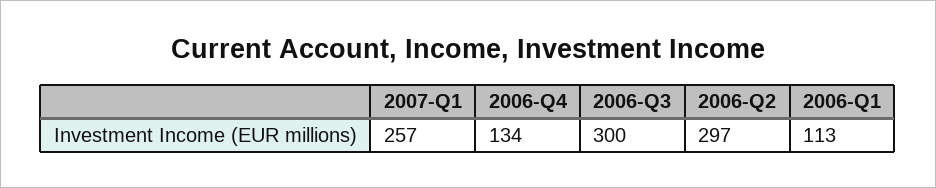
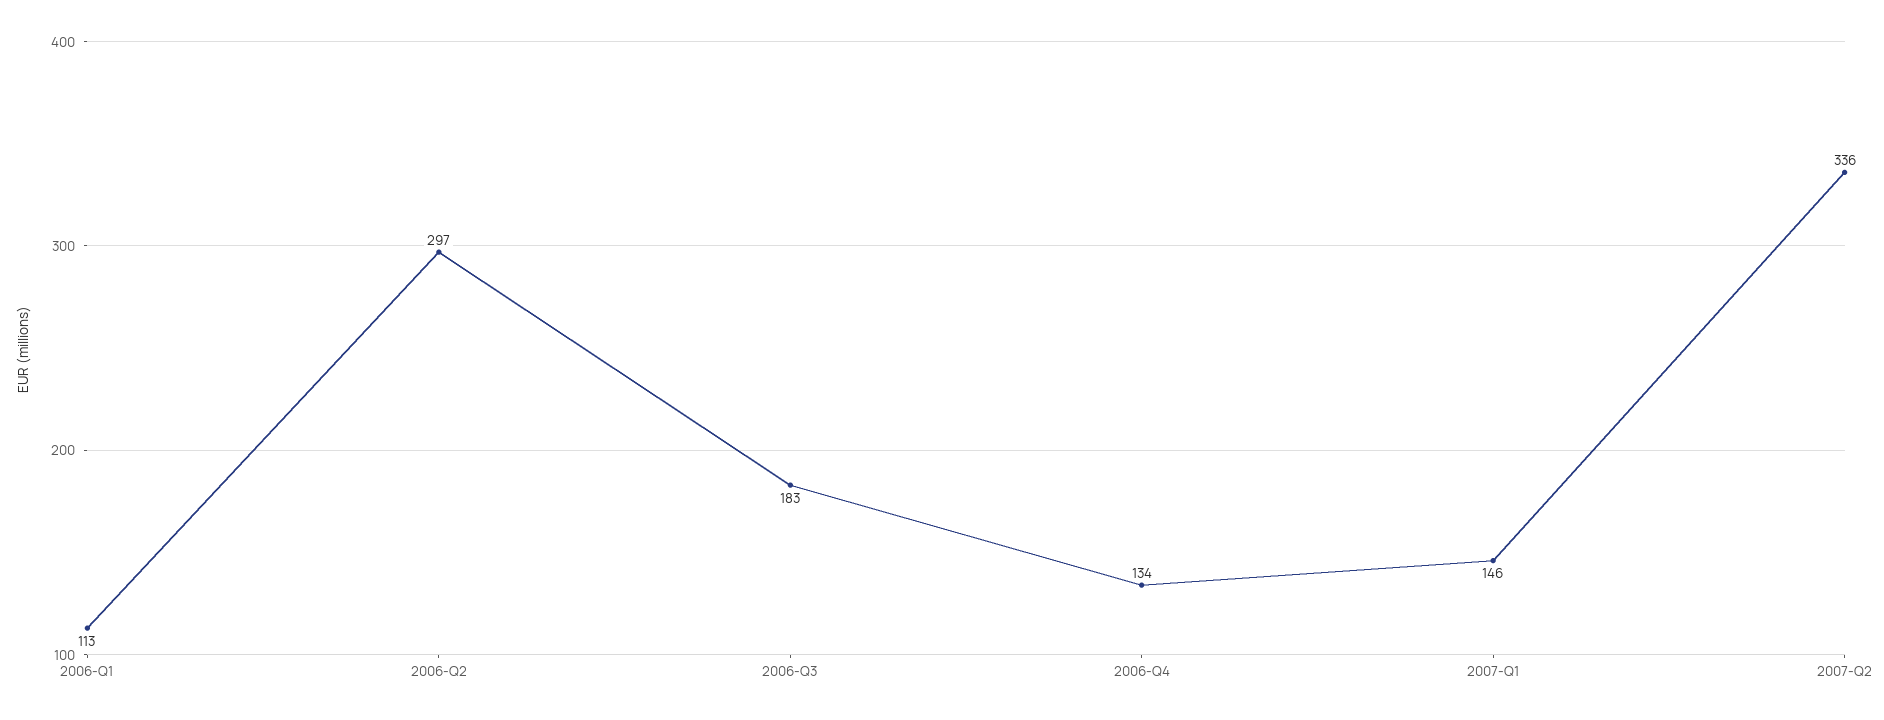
  {
-   "2007-Q1": 257,
+   "2007-Q1": 146,
    "2006-Q4": 134,
-   "2006-Q3": 300,
+   "2006-Q3": 183,
    "2006-Q2": 297,
-   "2006-Q1": 113
+   "2006-Q1": 113,
+   "2007-Q2": 336
  }

